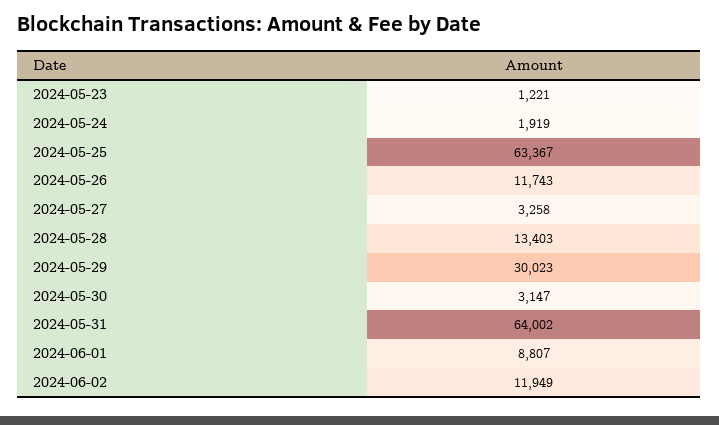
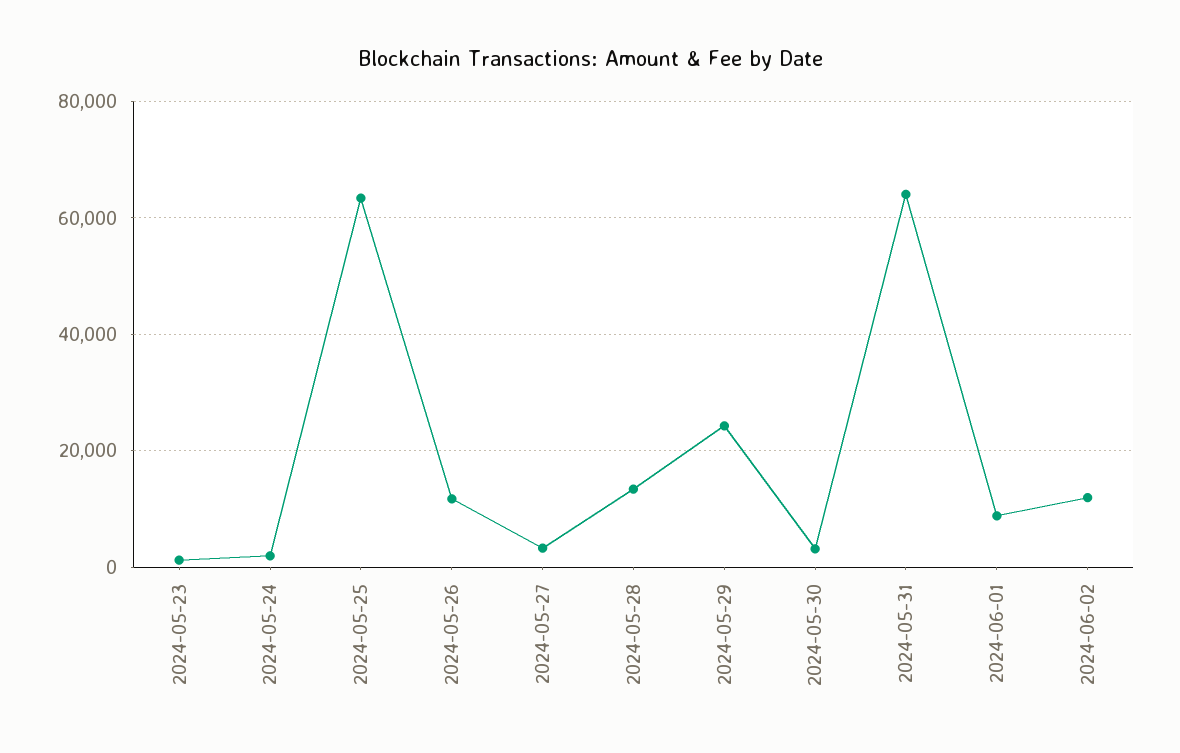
  {
    "2024-05-23": 1221,
    "2024-05-24": 1919,
    "2024-05-25": 63367,
    "2024-05-26": 11743,
    "2024-05-27": 3258,
    "2024-05-28": 13403,
-   "2024-05-29": 30023,
+   "2024-05-29": 24000,
    "2024-05-30": 3147,
    "2024-05-31": 64002,
    "2024-06-01": 8807,
    "2024-06-02": 11949
  }

